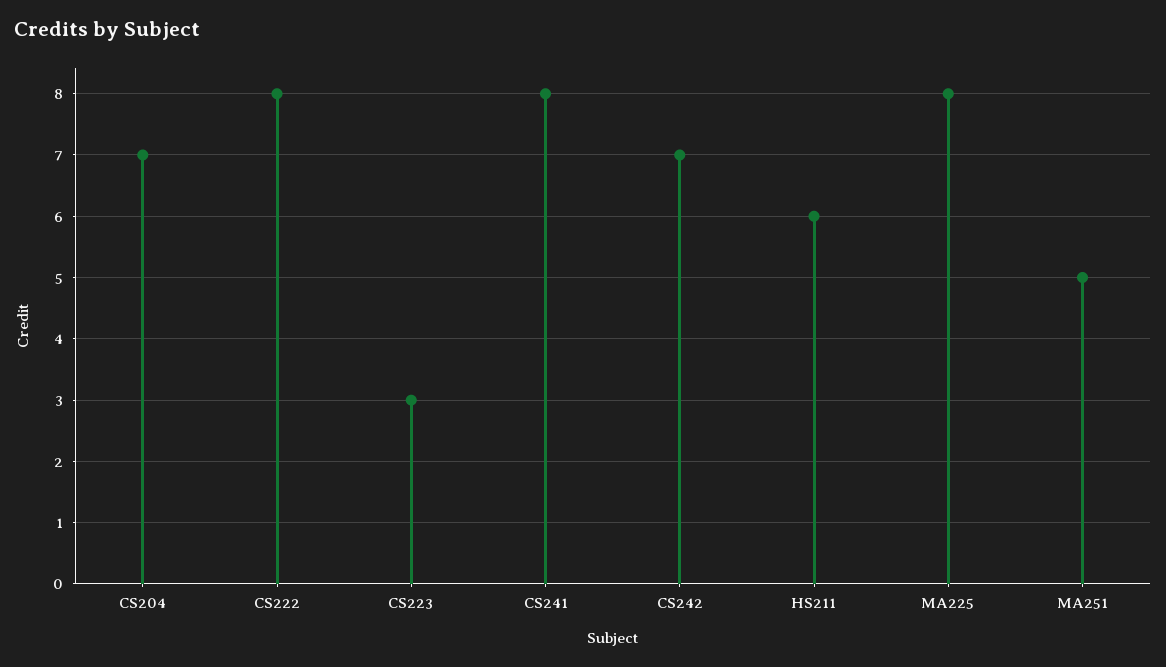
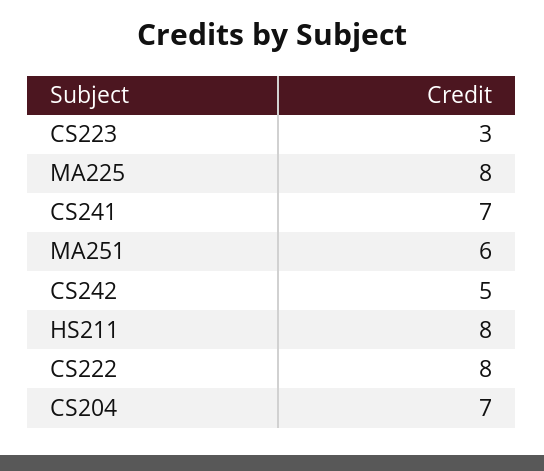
  {
    "CS204": 7,
    "CS222": 8,
    "CS223": 3,
-   "CS241": 8,
+   "CS241": 7,
-   "CS242": 7,
+   "CS242": 5,
-   "HS211": 6,
+   "HS211": 8,
    "MA225": 8,
-   "MA251": 5
+   "MA251": 6
  }

